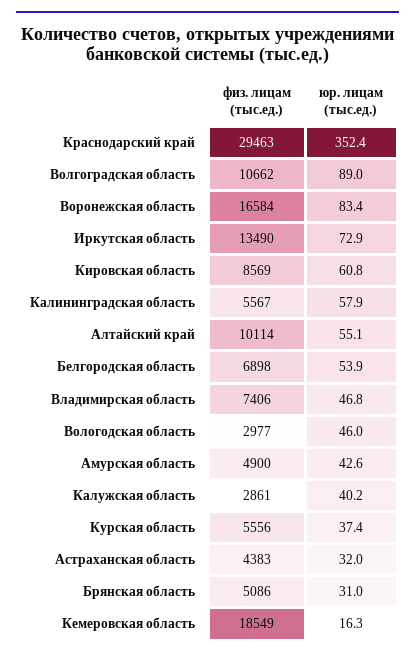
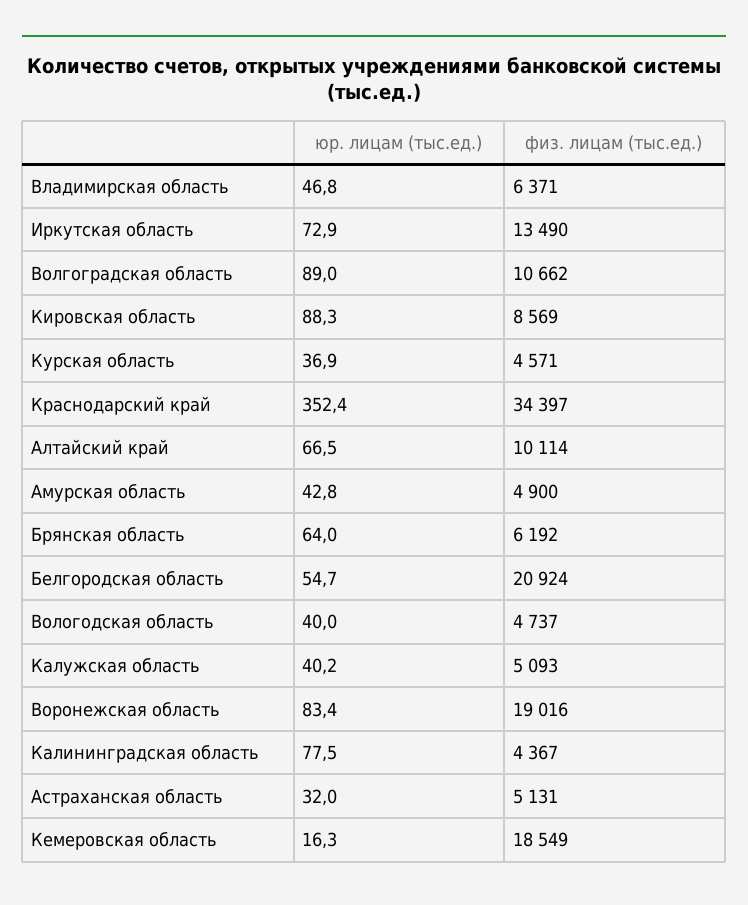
  {
    "физ. лицам (тыс.ед.)": {
-     "Краснодарский край": 29463,
+     "Краснодарский край": 34397,
      "Волгоградская область": 10662,
-     "Воронежская область": 16584,
+     "Воронежская область": 19016,
      "Иркутская область": 13490,
      "Кировская область": 8569,
-     "Калининградская область": 5567,
+     "Калининградская область": 4367,
      "Алтайский край": 10114,
-     "Белгородская область": 6898,
+     "Белгородская область": 20924,
-     "Владимирская область": 7406,
+     "Владимирская область": 6371,
-     "Вологодская область": 2977,
+     "Вологодская область": 4737,
      "Амурская область": 4900,
-     "Калужская область": 2861,
+     "Калужская область": 5093,
-     "Курская область": 5556,
+     "Курская область": 4571,
-     "Астраханская область": 4383,
+     "Астраханская область": 5131,
-     "Брянская область": 5086,
+     "Брянская область": 6192,
      "Кемеровская область": 18549
    },
    "юр. лицам (тыс.ед.)": {
      "Краснодарский край": 352.4,
      "Волгоградская область": 89,
      "Воронежская область": 83.4,
      "Иркутская область": 72.9,
-     "Кировская область": 60.8,
+     "Кировская область": 88.3,
-     "Калининградская область": 57.9,
+     "Калининградская область": 77.5,
-     "Алтайский край": 55.1,
+     "Алтайский край": 66.5,
-     "Белгородская область": 53.9,
+     "Белгородская область": 54.7,
      "Владимирская область": 46.8,
-     "Вологодская область": 46,
+     "Вологодская область": 40,
-     "Амурская область": 42.6,
+     "Амурская область": 42.8,
      "Калужская область": 40.2,
-     "Курская область": 37.4,
+     "Курская область": 36.9,
      "Астраханская область": 32,
-     "Брянская область": 31,
+     "Брянская область": 64,
      "Кемеровская область": 16.3
    }
  }

